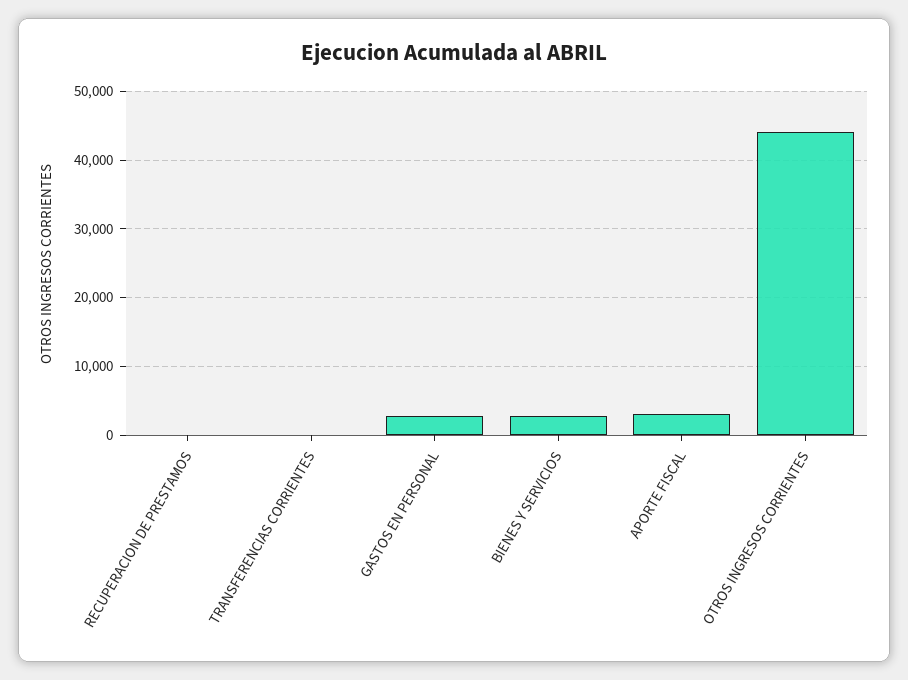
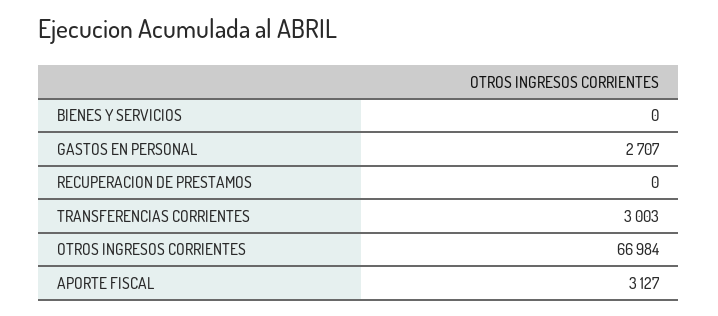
  {
    "RECUPERACION DE PRESTAMOS": 0,
-   "TRANSFERENCIAS CORRIENTES": 0,
+   "TRANSFERENCIAS CORRIENTES": 3003,
    "GASTOS EN PERSONAL": 2707,
-   "BIENES Y SERVICIOS": 3000,
+   "BIENES Y SERVICIOS": 0,
    "APORTE FISCAL": 3127,
-   "OTROS INGRESOS CORRIENTES": 44000
+   "OTROS INGRESOS CORRIENTES": 66984
  }

